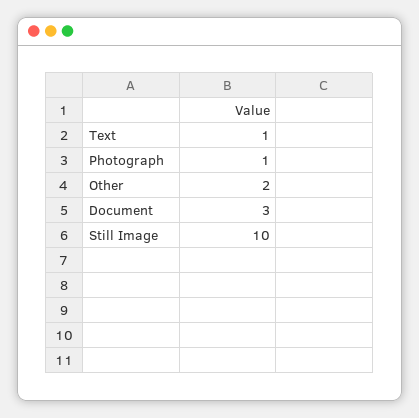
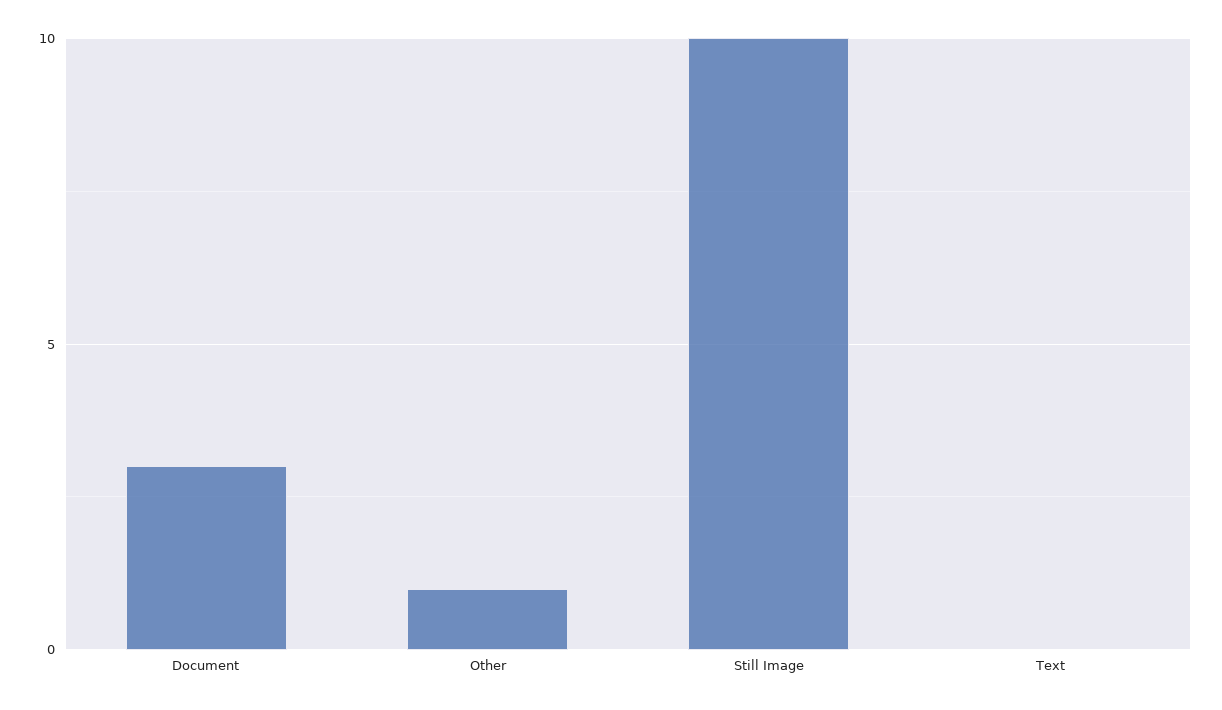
  {
-   "Text": 1,
+   "Text": 0,
-   "Photograph": 1,
-   "Other": 2,
+   "Other": 1,
    "Document": 3,
    "Still Image": 10
  }

